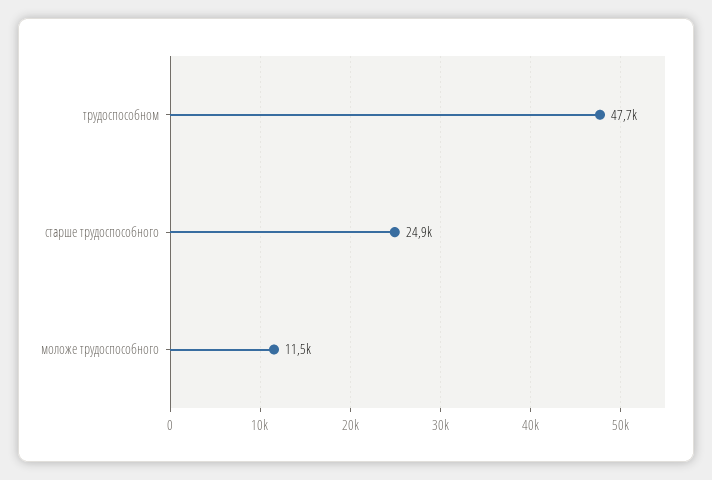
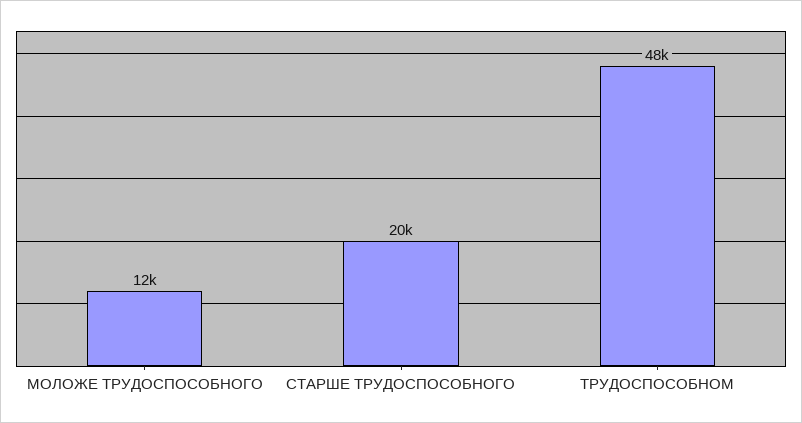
  {
    "трудоспособном": 47700,
-   "старше трудоспособного": 24900,
+   "старше трудоспособного": 20000,
    "моложе трудоспособного": 11500
  }

